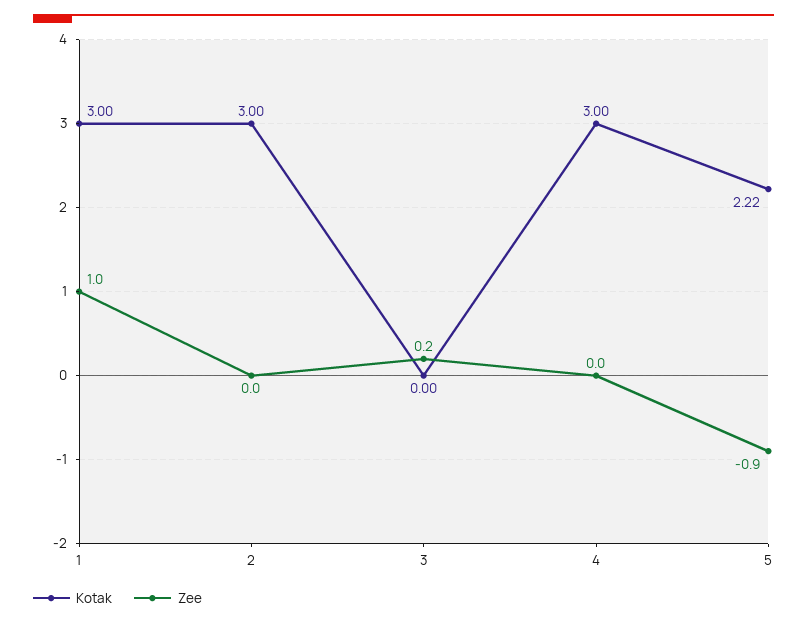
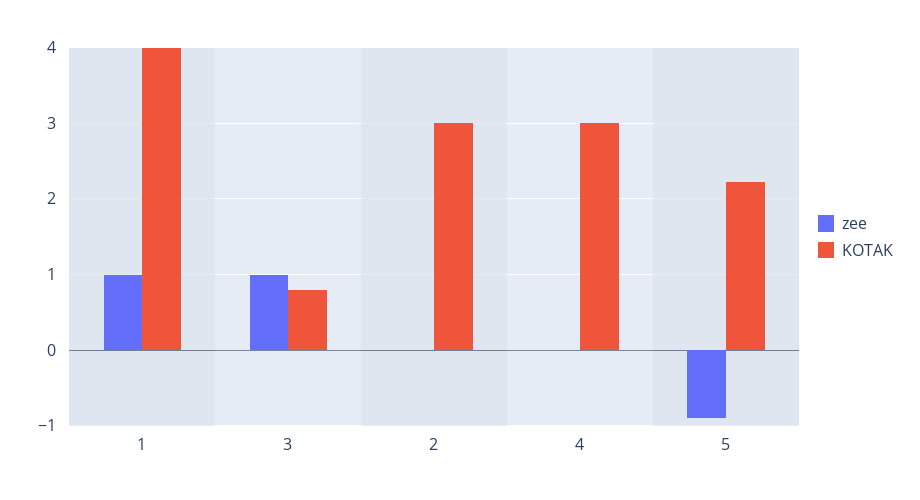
  {
    "Kotak": {
-     "1": 3,
+     "1": 4,
      "2": 3,
-     "3": 0,
+     "3": 0.8,
      "4": 3,
      "5": 2.22
    },
    "Zee": {
      "1": 1,
      "2": 0,
-     "3": 0.2,
+     "3": 1,
      "4": 0,
      "5": -0.9
    }
  }

